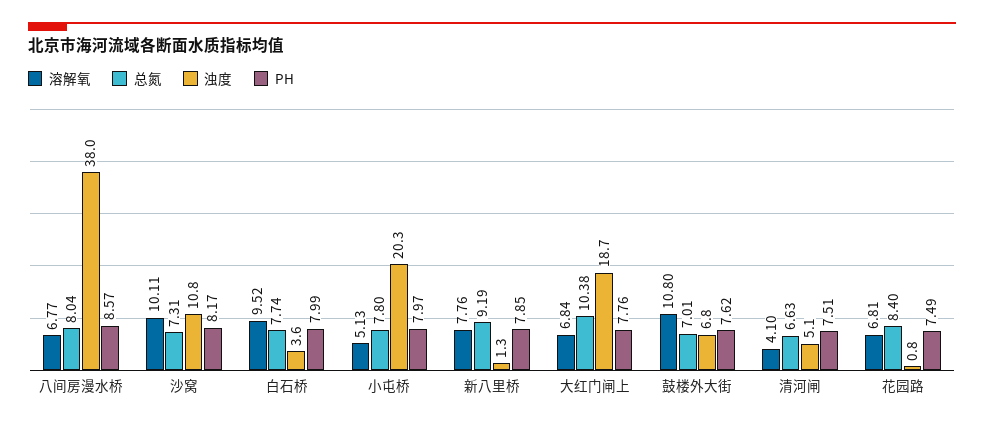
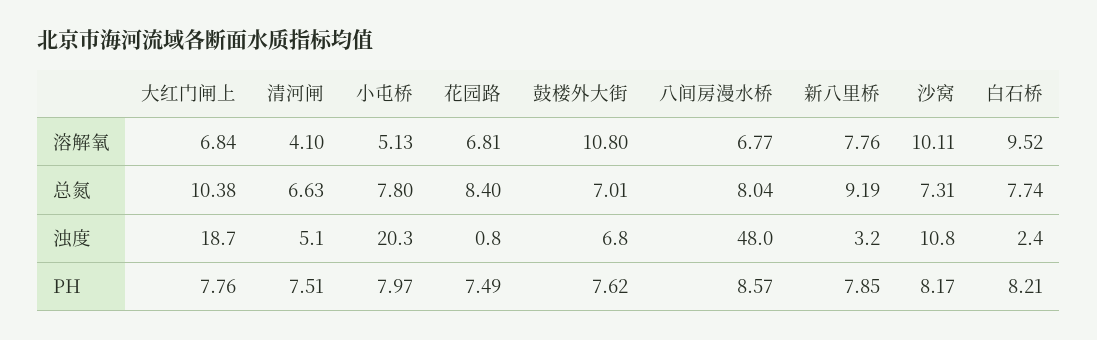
  {
    "溶解氧": {
      "八间房漫水桥": 6.77,
      "沙窝": 10.11,
      "白石桥": 9.52,
      "小屯桥": 5.13,
      "新八里桥": 7.76,
      "大红门闸上": 6.84,
      "鼓楼外大街": 10.8,
      "清河闸": 4.1,
      "花园路": 6.81
    },
    "总氮": {
      "八间房漫水桥": 8.04,
      "沙窝": 7.31,
      "白石桥": 7.74,
      "小屯桥": 7.8,
      "新八里桥": 9.19,
      "大红门闸上": 10.38,
      "鼓楼外大街": 7.01,
      "清河闸": 6.63,
      "花园路": 8.4
    },
    "浊度": {
-     "八间房漫水桥": 38,
+     "八间房漫水桥": 48,
      "沙窝": 10.8,
-     "白石桥": 3.6,
+     "白石桥": 2.4,
      "小屯桥": 20.3,
-     "新八里桥": 1.3,
+     "新八里桥": 3.2,
      "大红门闸上": 18.7,
      "鼓楼外大街": 6.8,
      "清河闸": 5.1,
      "花园路": 0.8
    },
    "PH": {
      "八间房漫水桥": 8.57,
      "沙窝": 8.17,
-     "白石桥": 7.99,
+     "白石桥": 8.21,
      "小屯桥": 7.97,
      "新八里桥": 7.85,
      "大红门闸上": 7.76,
      "鼓楼外大街": 7.62,
      "清河闸": 7.51,
      "花园路": 7.49
    }
  }

